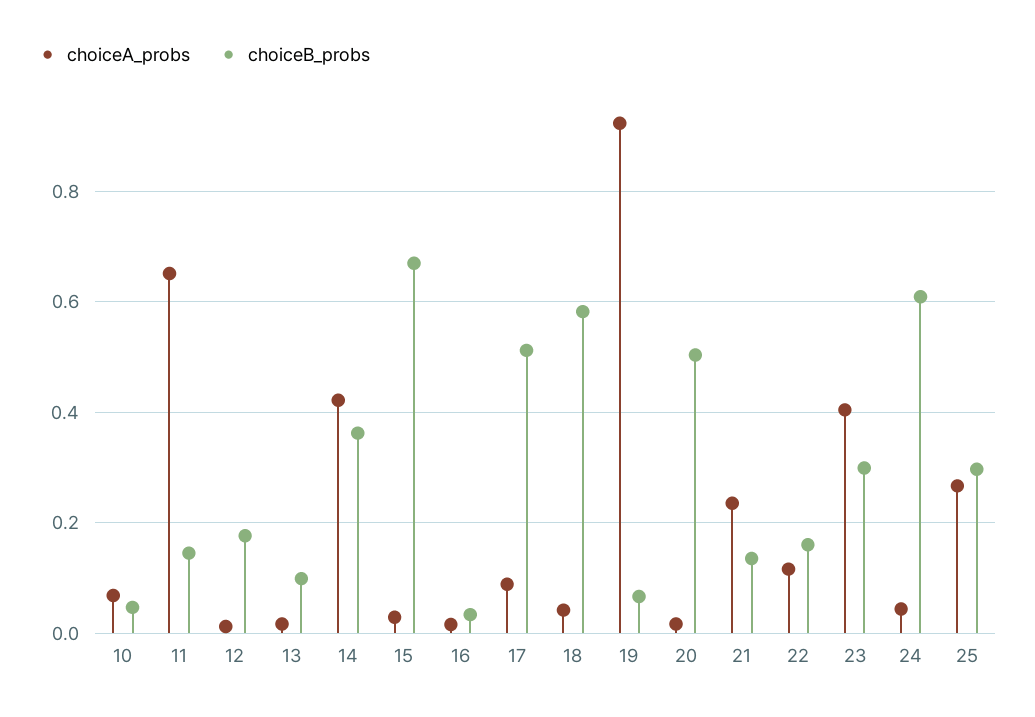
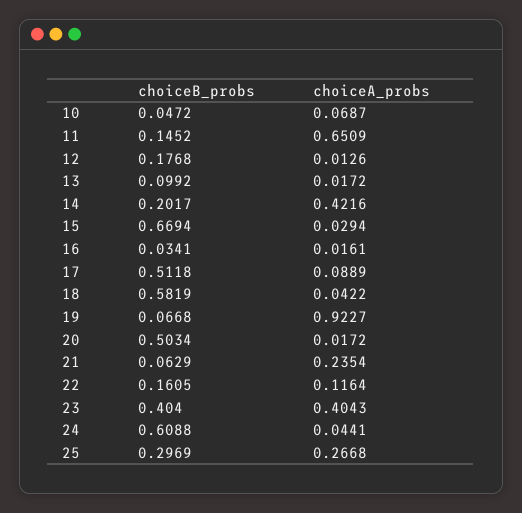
  {
    "choiceA_probs": {
      "10": 0.0687,
      "11": 0.6509,
      "12": 0.0126,
      "13": 0.0172,
      "14": 0.4216,
      "15": 0.0294,
      "16": 0.0161,
      "17": 0.0889,
      "18": 0.0422,
      "19": 0.9227,
      "20": 0.0172,
      "21": 0.2354,
      "22": 0.1164,
      "23": 0.4043,
      "24": 0.0441,
      "25": 0.2668
    },
    "choiceB_probs": {
      "10": 0.0472,
      "11": 0.1452,
      "12": 0.1768,
      "13": 0.0992,
-     "14": 0.36,
+     "14": 0.2017,
      "15": 0.6694,
      "16": 0.0341,
      "17": 0.5118,
      "18": 0.5819,
      "19": 0.0668,
      "20": 0.5034,
-     "21": 0.14,
+     "21": 0.0629,
      "22": 0.1605,
-     "23": 0.3,
+     "23": 0.404,
      "24": 0.6088,
      "25": 0.2969
    }
  }

